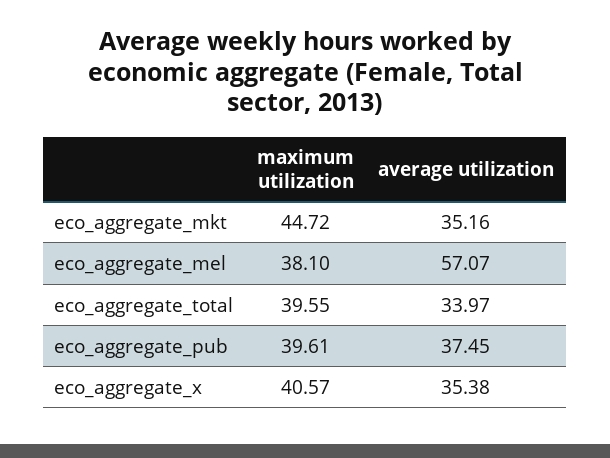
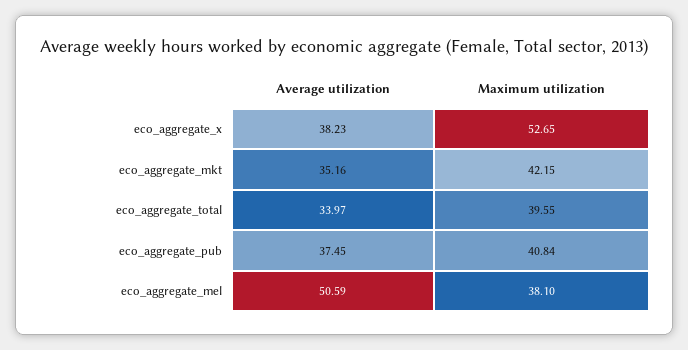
  {
    "maximum utilization": {
-     "eco_aggregate_mkt": 44.72,
+     "eco_aggregate_mkt": 42.15,
      "eco_aggregate_mel": 38.1,
      "eco_aggregate_total": 39.55,
-     "eco_aggregate_pub": 39.61,
+     "eco_aggregate_pub": 40.84,
-     "eco_aggregate_x": 40.57
+     "eco_aggregate_x": 52.65
    },
    "average utilization": {
      "eco_aggregate_mkt": 35.16,
-     "eco_aggregate_mel": 57.07,
+     "eco_aggregate_mel": 50.59,
      "eco_aggregate_total": 33.97,
      "eco_aggregate_pub": 37.45,
-     "eco_aggregate_x": 35.38
+     "eco_aggregate_x": 38.23
    }
  }

